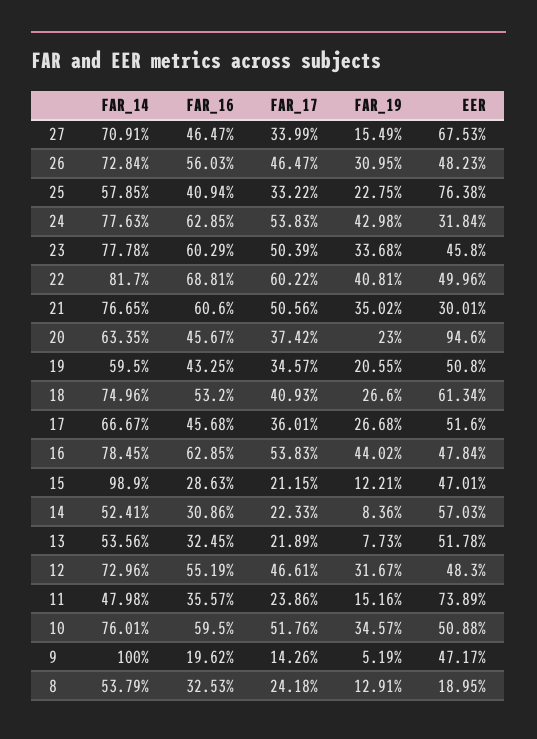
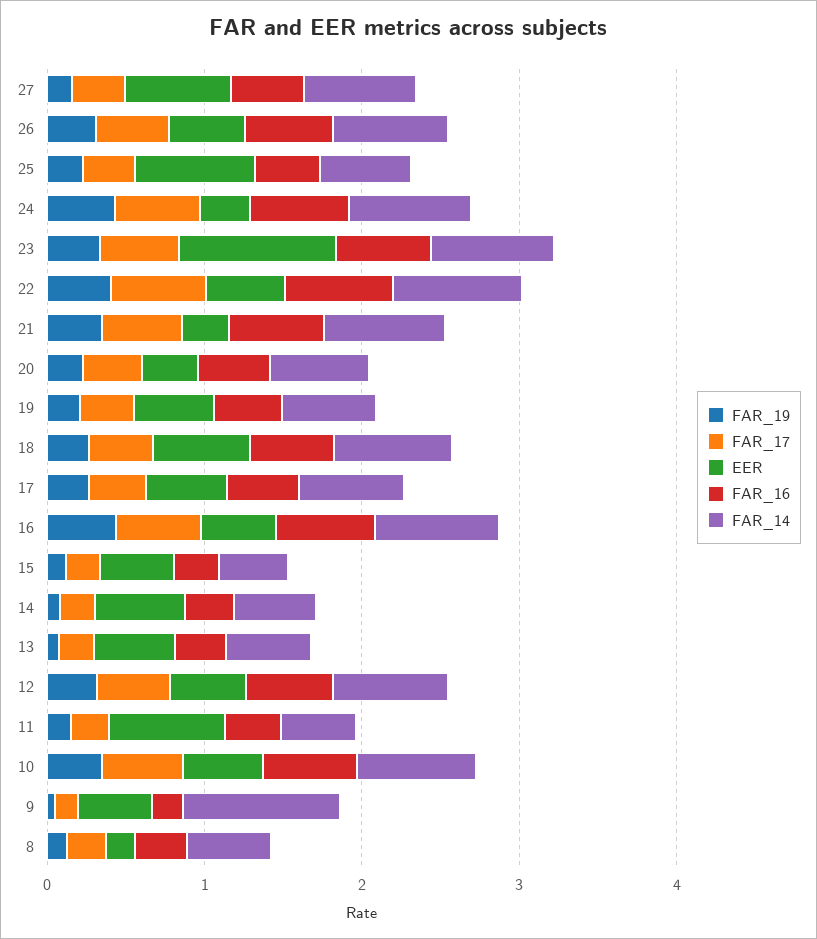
  {
    "FAR_14": {
      "27": 0.7091,
      "26": 0.7284,
      "25": 0.5785,
      "24": 0.7763,
      "23": 0.7778,
      "22": 0.817,
      "21": 0.7665,
      "20": 0.6335,
      "19": 0.595,
      "18": 0.7496,
      "17": 0.6667,
      "16": 0.7845,
-     "15": 0.989,
+     "15": 0.4,
      "14": 0.5241,
      "13": 0.5356,
      "12": 0.7296,
      "11": 0.4798,
      "10": 0.7601,
      "9": 1,
      "8": 0.5379
    },
    "FAR_16": {
      "27": 0.4647,
      "26": 0.5603,
      "25": 0.4094,
      "24": 0.6285,
      "23": 0.6029,
      "22": 0.6881,
      "21": 0.606,
      "20": 0.4567,
      "19": 0.4325,
      "18": 0.532,
      "17": 0.4568,
      "16": 0.6285,
      "15": 0.2863,
      "14": 0.3086,
      "13": 0.3245,
      "12": 0.5519,
      "11": 0.3557,
      "10": 0.595,
      "9": 0.1962,
      "8": 0.3253
    },
    "FAR_17": {
      "27": 0.3399,
      "26": 0.4647,
      "25": 0.3322,
      "24": 0.5383,
      "23": 0.5039,
      "22": 0.6022,
      "21": 0.5056,
      "20": 0.3742,
      "19": 0.3457,
      "18": 0.4093,
      "17": 0.3601,
      "16": 0.5383,
      "15": 0.2115,
      "14": 0.2233,
      "13": 0.2189,
      "12": 0.4661,
      "11": 0.2386,
      "10": 0.5176,
      "9": 0.1426,
      "8": 0.2418
    },
    "FAR_19": {
      "27": 0.1549,
      "26": 0.3095,
      "25": 0.2275,
      "24": 0.4298,
      "23": 0.3368,
      "22": 0.4081,
      "21": 0.3502,
      "20": 0.23,
      "19": 0.2055,
      "18": 0.266,
      "17": 0.2668,
      "16": 0.4402,
      "15": 0.1221,
      "14": 0.0836,
      "13": 0.0773,
      "12": 0.3167,
      "11": 0.1516,
      "10": 0.3457,
      "9": 0.0519,
      "8": 0.1291
    },
    "EER": {
      "27": 0.6753,
      "26": 0.4823,
      "25": 0.7638,
      "24": 0.3184,
-     "23": 0.458,
+     "23": 1,
      "22": 0.4996,
      "21": 0.3001,
-     "20": 0.946,
+     "20": 0.4,
      "19": 0.508,
      "18": 0.6134,
      "17": 0.516,
      "16": 0.4784,
      "15": 0.4701,
      "14": 0.5703,
      "13": 0.5178,
      "12": 0.483,
      "11": 0.7389,
      "10": 0.5088,
      "9": 0.4717,
      "8": 0.1895
    }
  }

